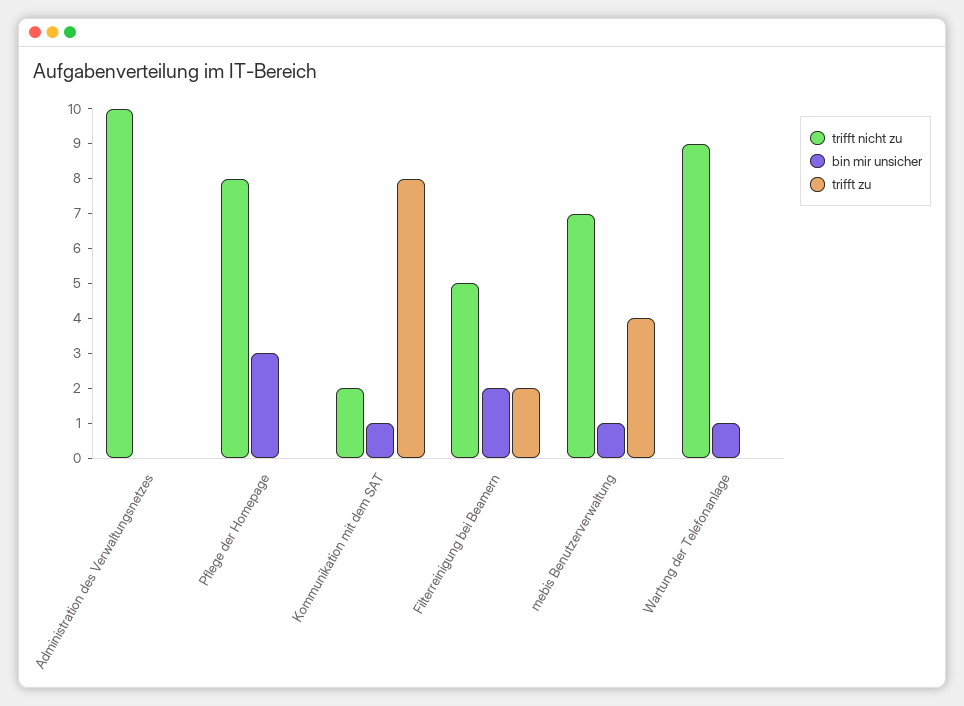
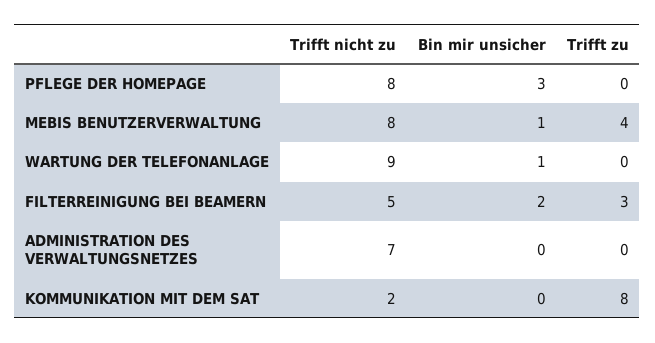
  {
    "trifft nicht zu": {
-     "Administration des Verwaltungsnetzes": 10,
+     "Administration des Verwaltungsnetzes": 7,
      "Pflege der Homepage": 8,
      "Kommunikation mit dem SAT": 2,
      "Filterreinigung bei Beamern": 5,
-     "mebis Benutzerverwaltung": 7,
+     "mebis Benutzerverwaltung": 8,
      "Wartung der Telefonanlage": 9
    },
    "bin mir unsicher": {
      "Administration des Verwaltungsnetzes": 0,
      "Pflege der Homepage": 3,
-     "Kommunikation mit dem SAT": 1,
+     "Kommunikation mit dem SAT": 0,
      "Filterreinigung bei Beamern": 2,
      "mebis Benutzerverwaltung": 1,
      "Wartung der Telefonanlage": 1
    },
    "trifft zu": {
      "Administration des Verwaltungsnetzes": 0,
      "Pflege der Homepage": 0,
      "Kommunikation mit dem SAT": 8,
-     "Filterreinigung bei Beamern": 2,
+     "Filterreinigung bei Beamern": 3,
      "mebis Benutzerverwaltung": 4,
      "Wartung der Telefonanlage": 0
    }
  }

